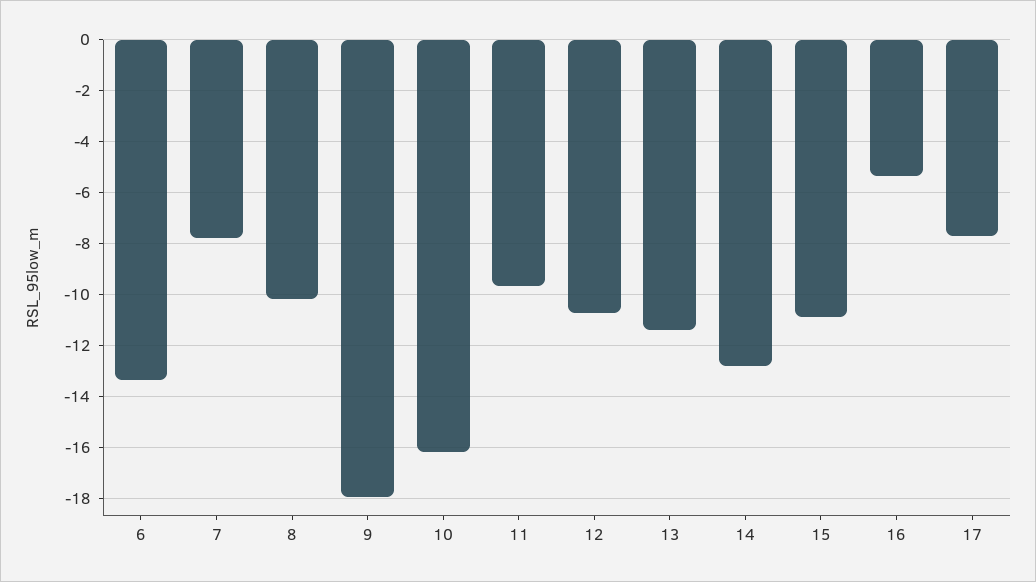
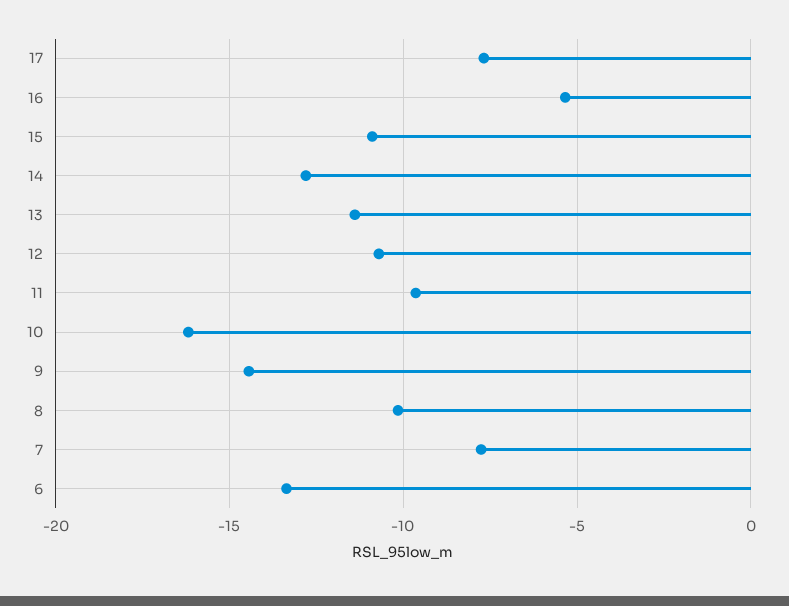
  {
    "6": -13.25,
    "7": -7.75,
    "8": -10.25,
-   "9": -18,
+   "9": -14.5,
    "10": -16.25,
    "11": -9.75,
    "12": -10.75,
    "13": -11.5,
    "14": -12.75,
    "15": -11,
    "16": -5.25,
    "17": -7.75
  }

